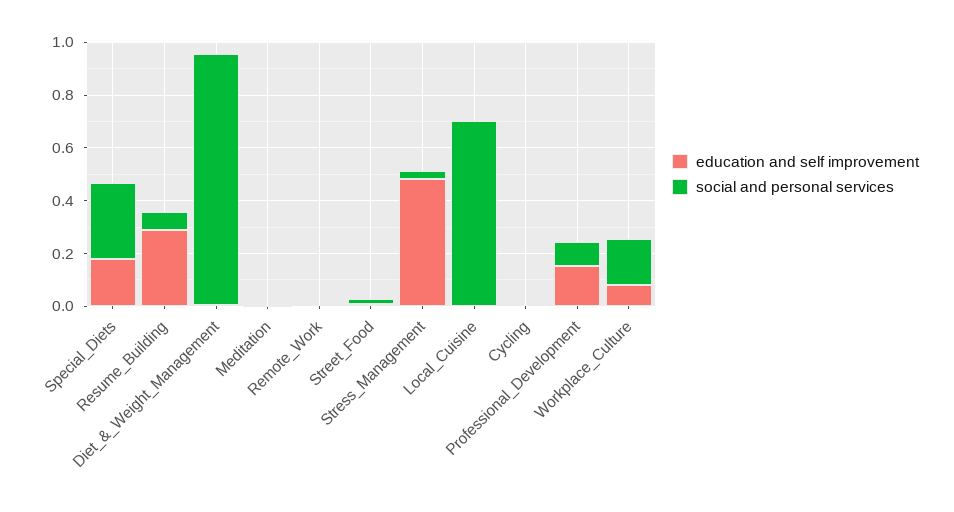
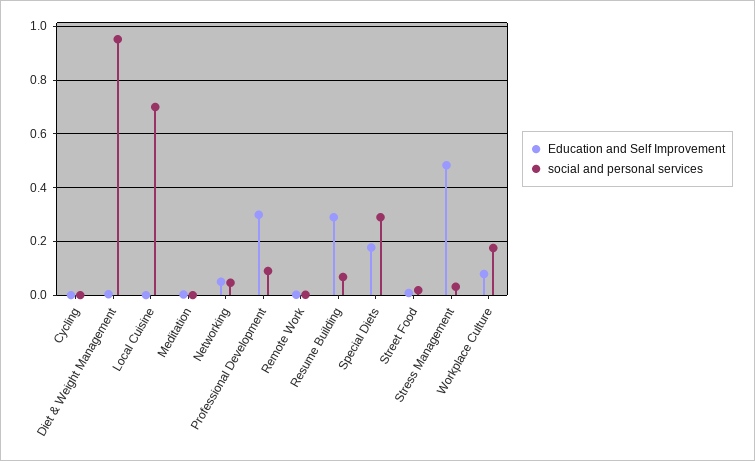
  {
    "education and self improvement": {
      "Special_Diets": 0.175,
      "Resume_Building": 0.3,
      "Diet_&_Weight_Management": 0,
      "Meditation": 0,
      "Remote_Work": 0,
      "Street_Food": 0,
      "Stress_Management": 0.475,
      "Local_Cuisine": 0,
      "Cycling": 0,
-     "Professional_Development": 0.15,
+     "Professional_Development": 0.3,
-     "Workplace_Culture": 0.075
+     "Workplace_Culture": 0.075,
+     "Networking": 0.05
    },
    "social and personal services": {
      "Special_Diets": 0.3,
      "Resume_Building": 0.075,
      "Diet_&_Weight_Management": 0.95,
      "Meditation": 0,
      "Remote_Work": 0,
      "Street_Food": 0.025,
      "Stress_Management": 0.025,
      "Local_Cuisine": 0.7,
      "Cycling": 0,
      "Professional_Development": 0.1,
-     "Workplace_Culture": 0.175
+     "Workplace_Culture": 0.175,
+     "Networking": 0.05
    }
  }

